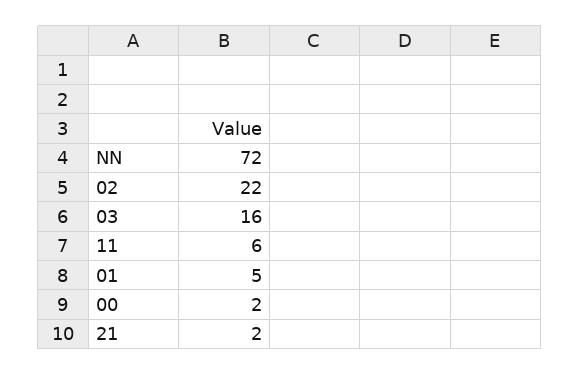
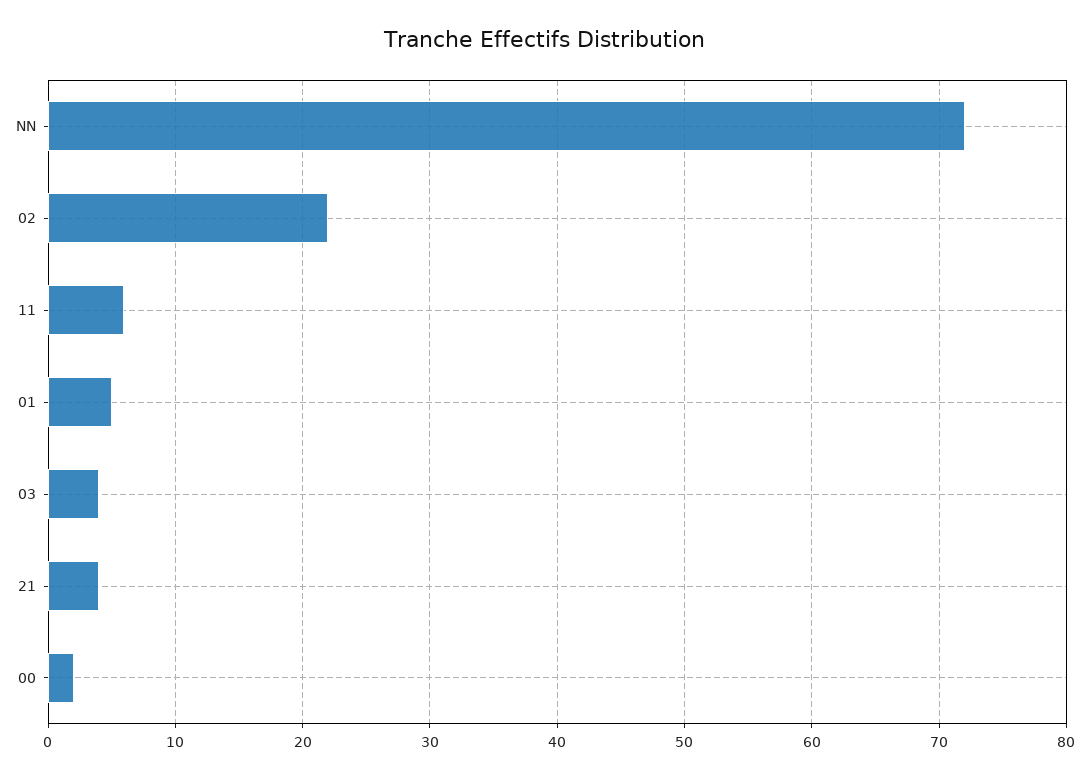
  {
    "NN": 72,
    "02": 22,
-   "03": 16,
+   "03": 4,
    "11": 6,
    "01": 5,
    "00": 2,
-   "21": 2
+   "21": 4
  }

